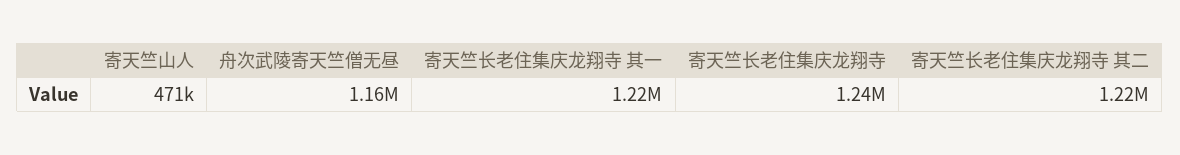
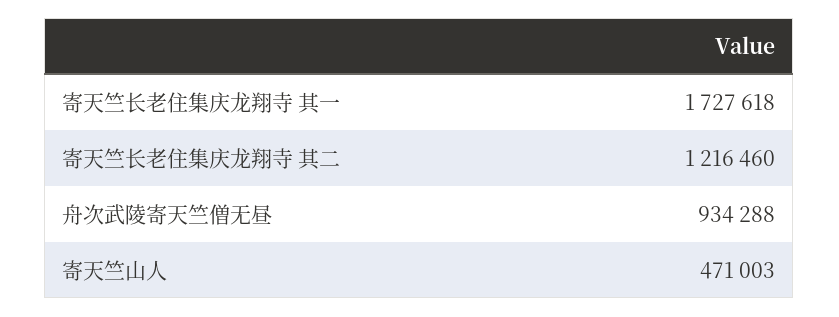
  {
    "寄天竺山人": 471003,
-   "舟次武陵寄天竺僧无昼": 1160000,
+   "舟次武陵寄天竺僧无昼": 934288,
-   "寄天竺长老住集庆龙翔寺 其一": 1220000,
+   "寄天竺长老住集庆龙翔寺 其一": 1727618,
-   "寄天竺长老住集庆龙翔寺": 1240000,
    "寄天竺长老住集庆龙翔寺 其二": 1216460
  }

